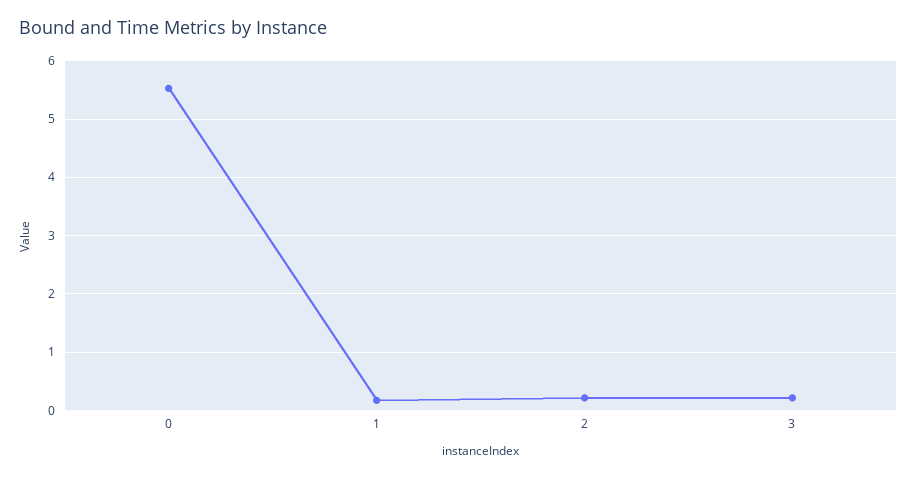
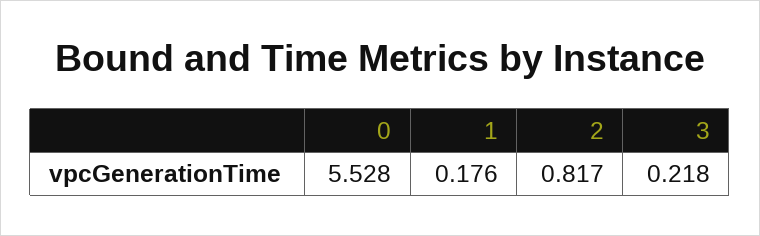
  {
    "0": 5.528,
    "1": 0.176,
-   "2": 0.2,
+   "2": 0.817,
    "3": 0.218
  }

